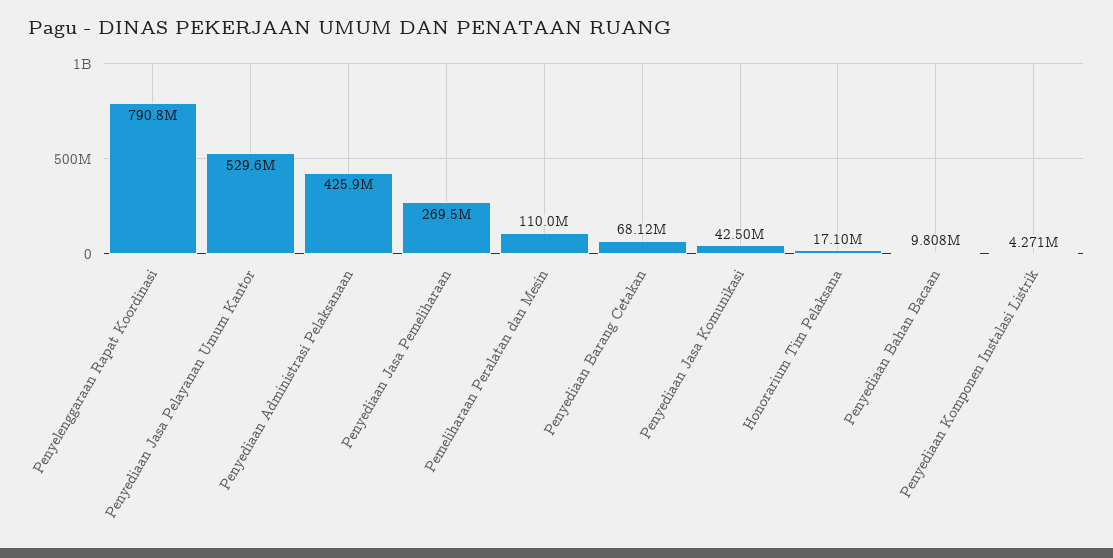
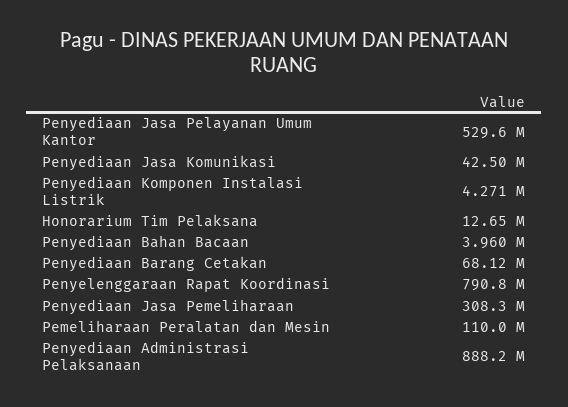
  {
    "Penyelenggaraan Rapat Koordinasi": 790800000,
    "Penyediaan Jasa Pelayanan Umum Kantor": 529600000,
-   "Penyediaan Administrasi Pelaksanaan": 425900000,
+   "Penyediaan Administrasi Pelaksanaan": 888200000,
-   "Penyediaan Jasa Pemeliharaan": 269500000,
+   "Penyediaan Jasa Pemeliharaan": 308300000,
    "Pemeliharaan Peralatan dan Mesin": 110000000,
    "Penyediaan Barang Cetakan": 68120000,
    "Penyediaan Jasa Komunikasi": 42500000,
-   "Honorarium Tim Pelaksana": 17100000,
+   "Honorarium Tim Pelaksana": 12650000,
-   "Penyediaan Bahan Bacaan": 9808000,
+   "Penyediaan Bahan Bacaan": 3960000,
    "Penyediaan Komponen Instalasi Listrik": 4271000
  }

